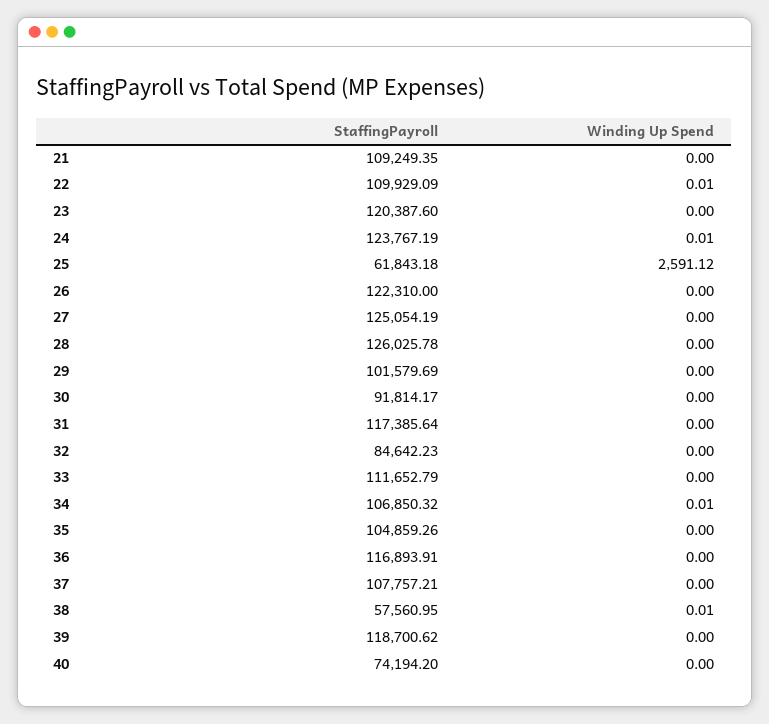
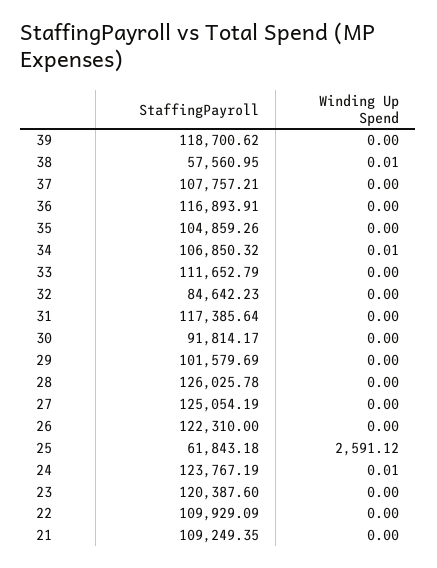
  {
    "StaffingPayroll": {
      "21": 109249.35,
      "22": 109929.09,
      "23": 120387.6,
      "24": 123767.19,
      "25": 61843.18,
      "26": 122310,
      "27": 125054.19,
      "28": 126025.78,
      "29": 101579.69,
      "30": 91814.17,
      "31": 117385.64,
      "32": 84642.23,
      "33": 111652.79,
      "34": 106850.32,
      "35": 104859.26,
      "36": 116893.91,
      "37": 107757.21,
      "38": 57560.95,
-     "39": 118700.62,
+     "39": 118700.62
-     "40": 74194.2
    },
    "Winding Up Spend": {
      "21": 0,
-     "22": 0.01,
+     "22": 0,
      "23": 0,
      "24": 0.01,
      "25": 2591.12,
      "26": 0,
      "27": 0,
      "28": 0,
      "29": 0,
      "30": 0,
      "31": 0,
      "32": 0,
      "33": 0,
      "34": 0.01,
      "35": 0,
      "36": 0,
      "37": 0,
      "38": 0.01,
-     "39": 0,
+     "39": 0
-     "40": 0
    }
  }

